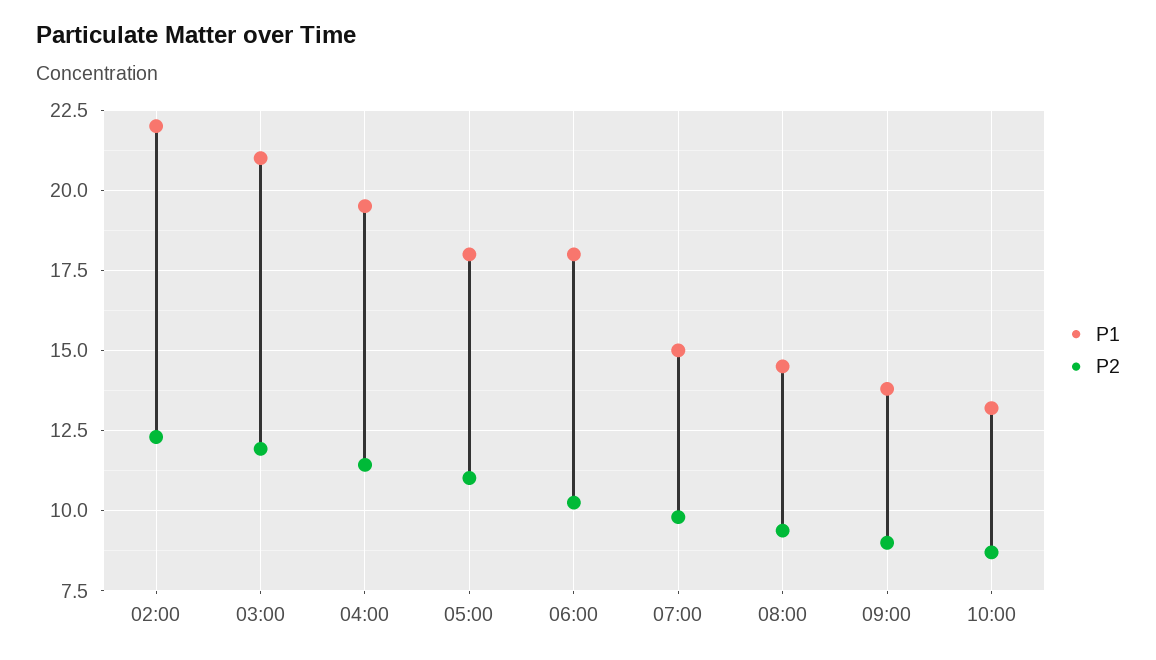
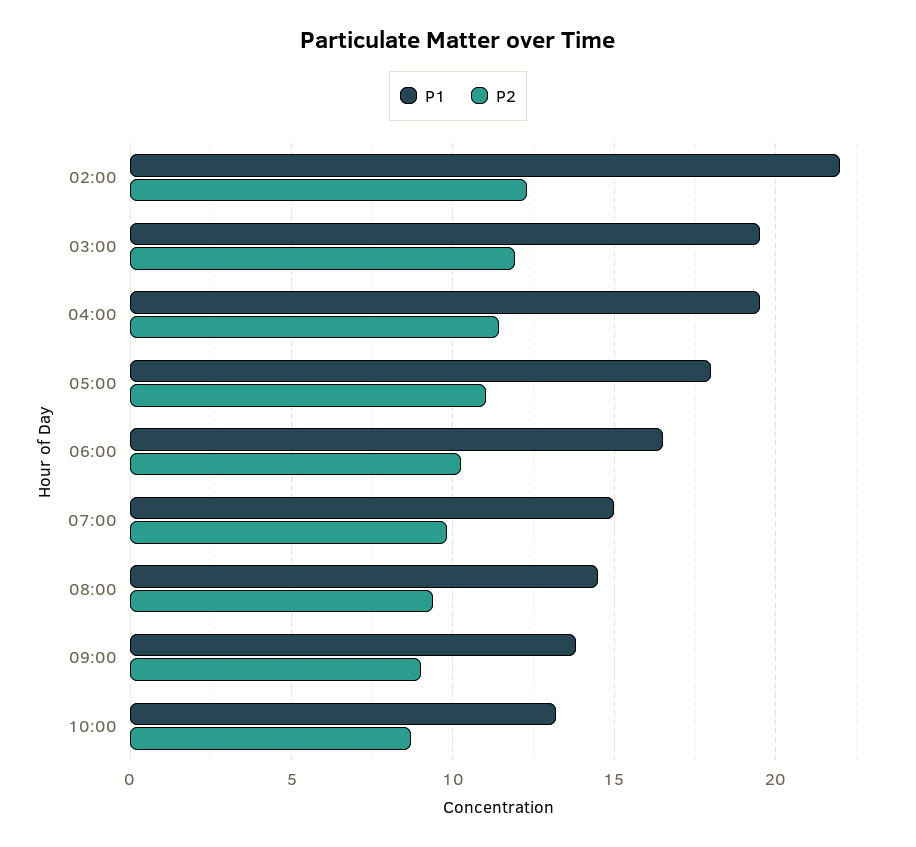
  {
    "P1": {
      "02:00": 22,
-     "03:00": 21,
+     "03:00": 19.5,
      "04:00": 19.5,
      "05:00": 18,
-     "06:00": 18,
+     "06:00": 16.5,
      "07:00": 15,
      "08:00": 14.5,
      "09:00": 13.75,
      "10:00": 13.25
    },
    "P2": {
      "02:00": 12.25,
      "03:00": 12,
      "04:00": 11.5,
      "05:00": 11,
      "06:00": 10.25,
      "07:00": 9.75,
      "08:00": 9.5,
      "09:00": 9,
      "10:00": 8.75
    }
  }

